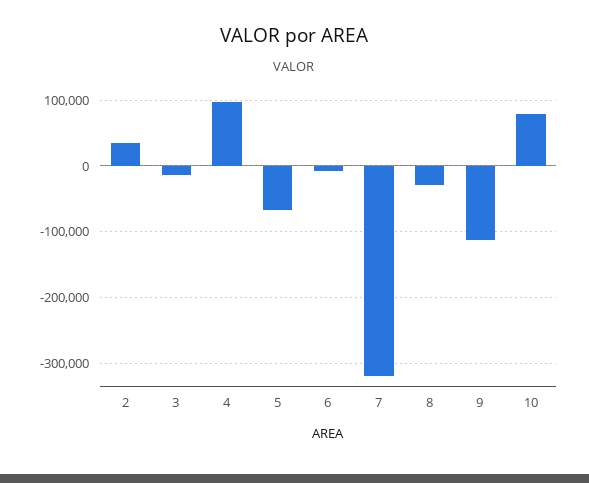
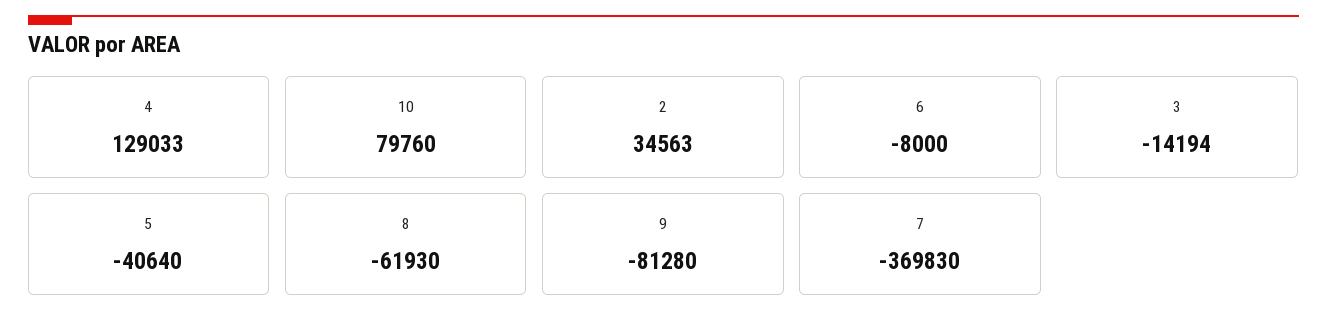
  {
    "2": 34563,
    "3": -14194,
-   "4": 100000,
+   "4": 129033,
-   "5": -70000,
+   "5": -40640,
    "6": -8000,
-   "7": -320000,
+   "7": -369830,
-   "8": -30000,
+   "8": -61930,
-   "9": -110000,
+   "9": -81280,
    "10": 79760
  }

